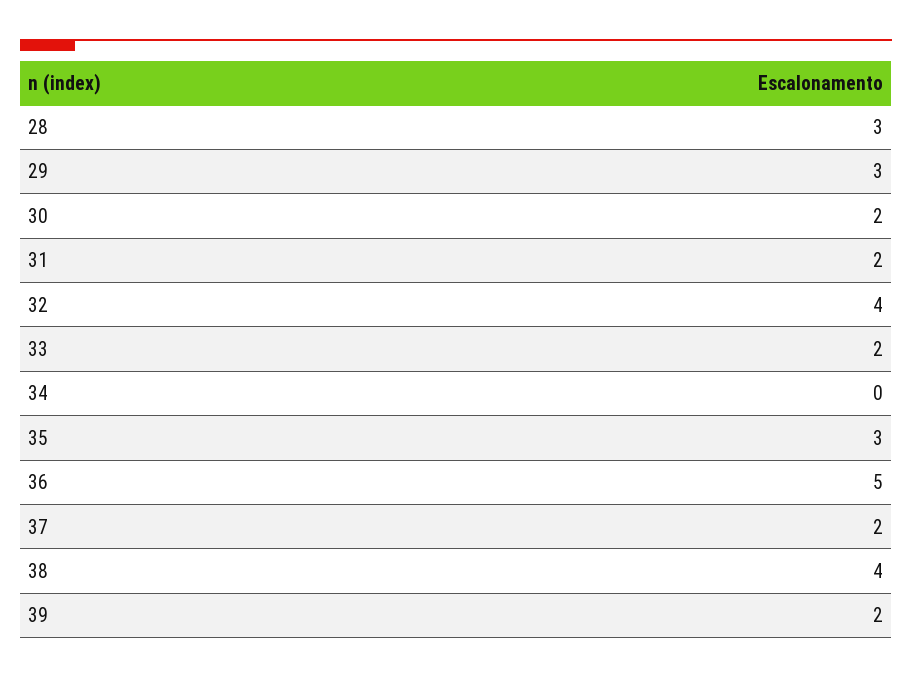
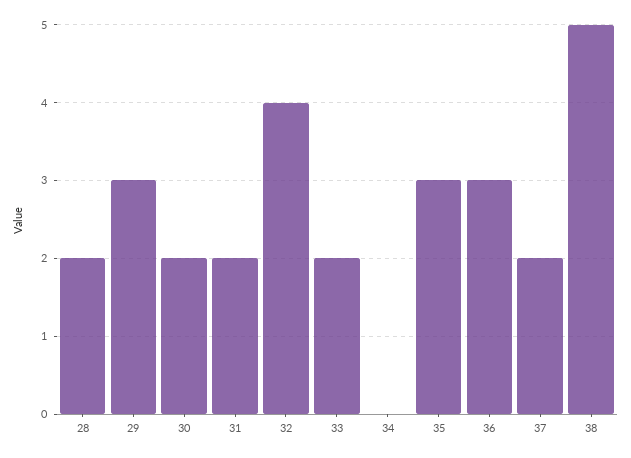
  {
-   "28": 3,
+   "28": 2,
    "29": 3,
    "30": 2,
    "31": 2,
    "32": 4,
    "33": 2,
    "34": 0,
    "35": 3,
-   "36": 5,
+   "36": 3,
    "37": 2,
-   "38": 4,
+   "38": 5
-   "39": 2
  }

